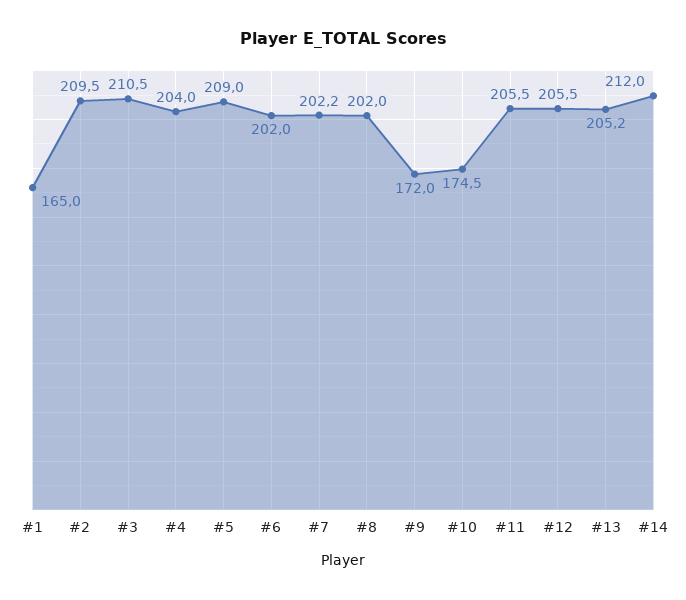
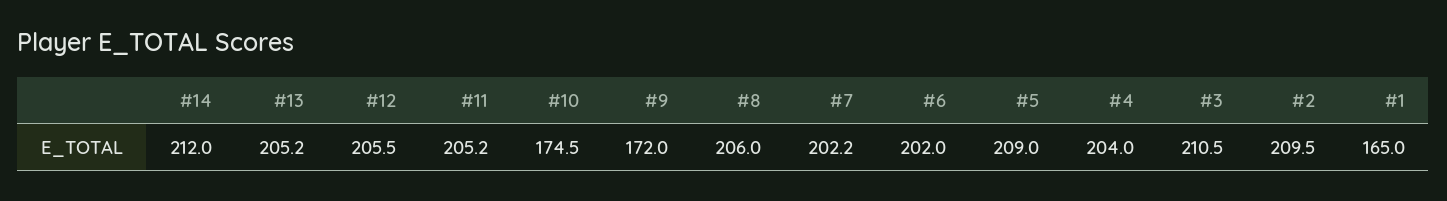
  {
    "#1": 165,
    "#2": 209.5,
    "#3": 210.5,
    "#4": 204,
    "#5": 209,
    "#6": 202,
    "#7": 202.2,
-   "#8": 202,
+   "#8": 206,
    "#9": 172,
    "#10": 174.5,
-   "#11": 205.5,
+   "#11": 205.2,
    "#12": 205.5,
    "#13": 205.2,
    "#14": 212
  }

